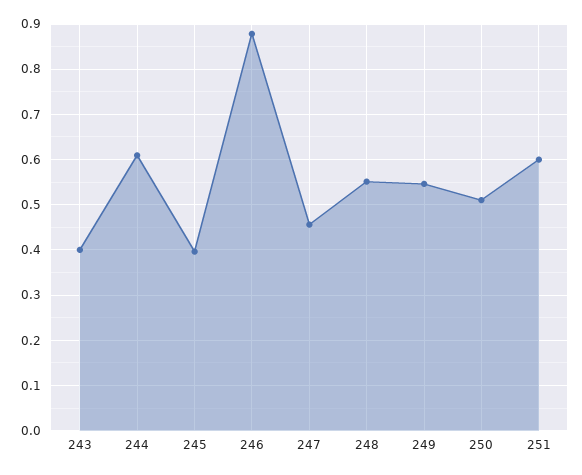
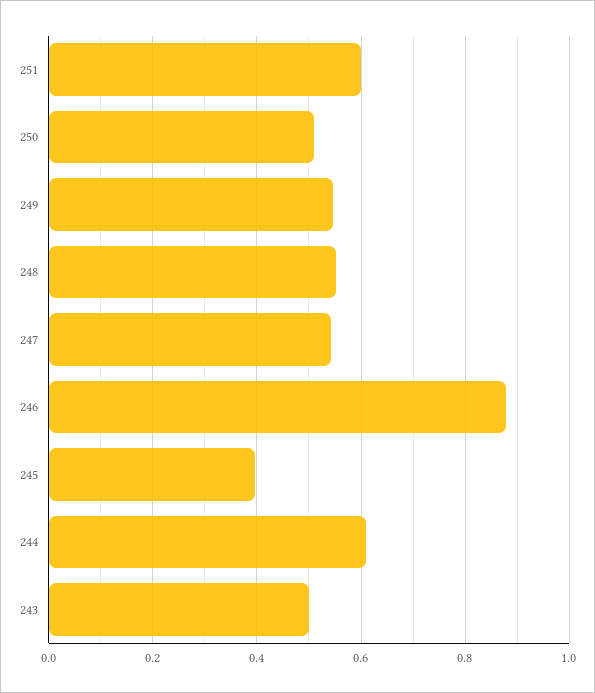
  {
-   "243": 0.4,
+   "243": 0.5,
    "244": 0.6,
    "245": 0.4,
    "246": 0.88,
-   "247": 0.46,
+   "247": 0.54,
    "248": 0.56,
    "249": 0.54,
    "250": 0.52,
    "251": 0.6
  }

